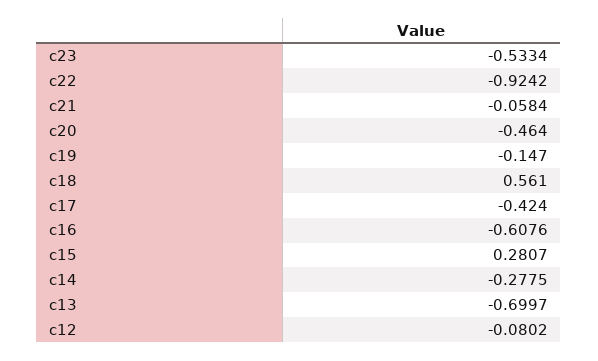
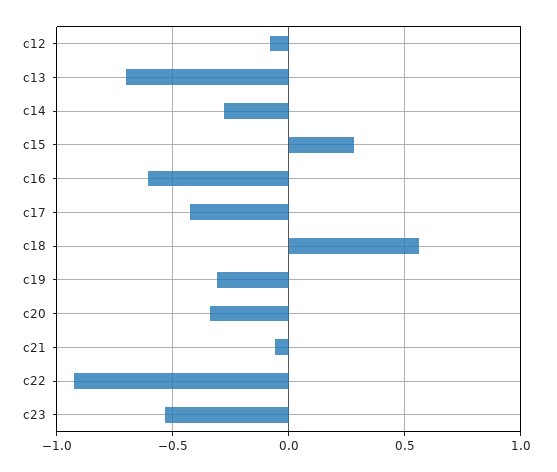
  {
    "c23": -0.5334,
    "c22": -0.9242,
    "c21": -0.0584,
-   "c20": -0.464,
+   "c20": -0.35,
-   "c19": -0.147,
+   "c19": -0.3,
    "c18": 0.561,
    "c17": -0.424,
    "c16": -0.6076,
    "c15": 0.2807,
    "c14": -0.2775,
    "c13": -0.6997,
    "c12": -0.0802
  }

